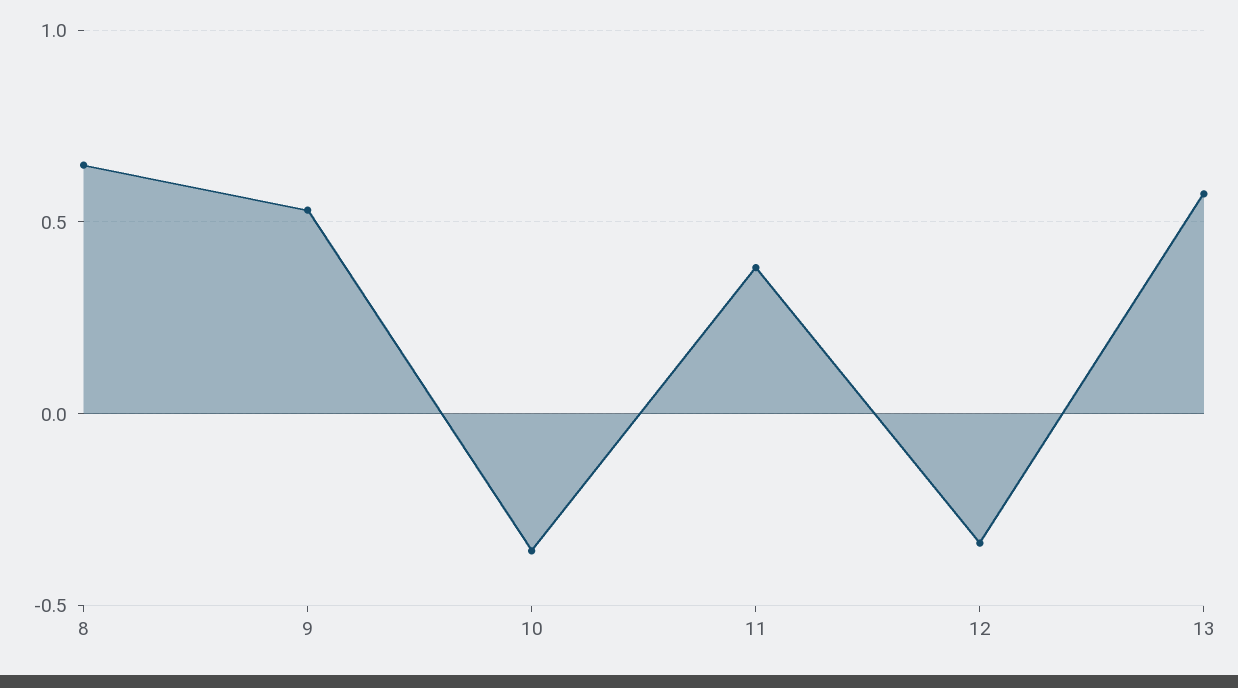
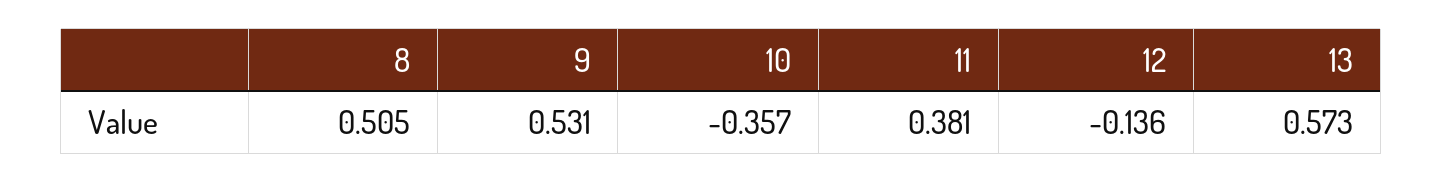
  {
-   "8": 0.65,
+   "8": 0.505,
    "9": 0.531,
    "10": -0.357,
    "11": 0.381,
-   "12": -0.35,
+   "12": -0.136,
    "13": 0.573
  }

